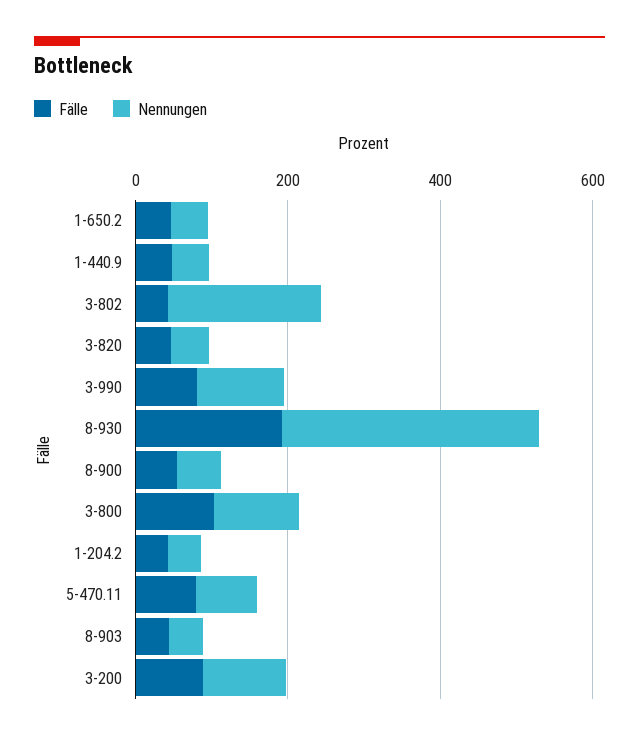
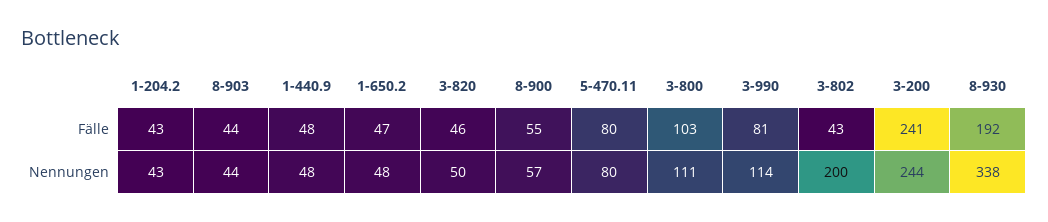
  {
    "Fälle": {
      "1-650.2": 47,
      "1-440.9": 48,
      "3-802": 43,
      "3-820": 46,
      "3-990": 81,
      "8-930": 192,
      "8-900": 55,
      "3-800": 103,
      "1-204.2": 43,
      "5-470.11": 80,
      "8-903": 44,
-     "3-200": 100
+     "3-200": 241
    },
    "Nennungen": {
      "1-650.2": 48,
      "1-440.9": 48,
      "3-802": 200,
      "3-820": 50,
      "3-990": 114,
      "8-930": 338,
      "8-900": 57,
      "3-800": 111,
      "1-204.2": 43,
      "5-470.11": 80,
      "8-903": 44,
-     "3-200": 100
+     "3-200": 244
    }
  }

